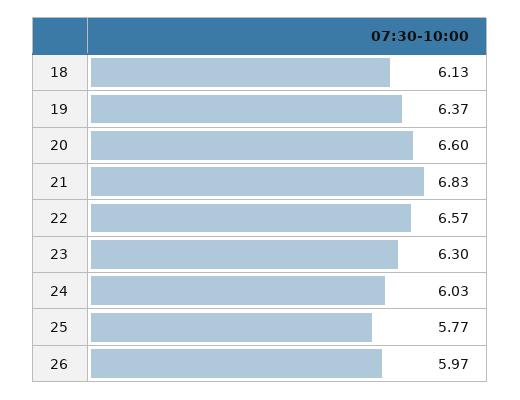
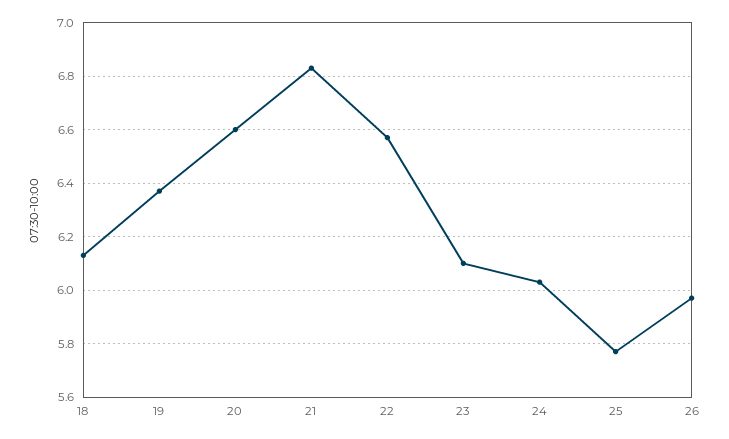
  {
    "18": 6.13,
    "19": 6.37,
    "20": 6.6,
    "21": 6.83,
    "22": 6.57,
-   "23": 6.3,
+   "23": 6.1,
    "24": 6.03,
    "25": 5.77,
    "26": 5.97
  }

